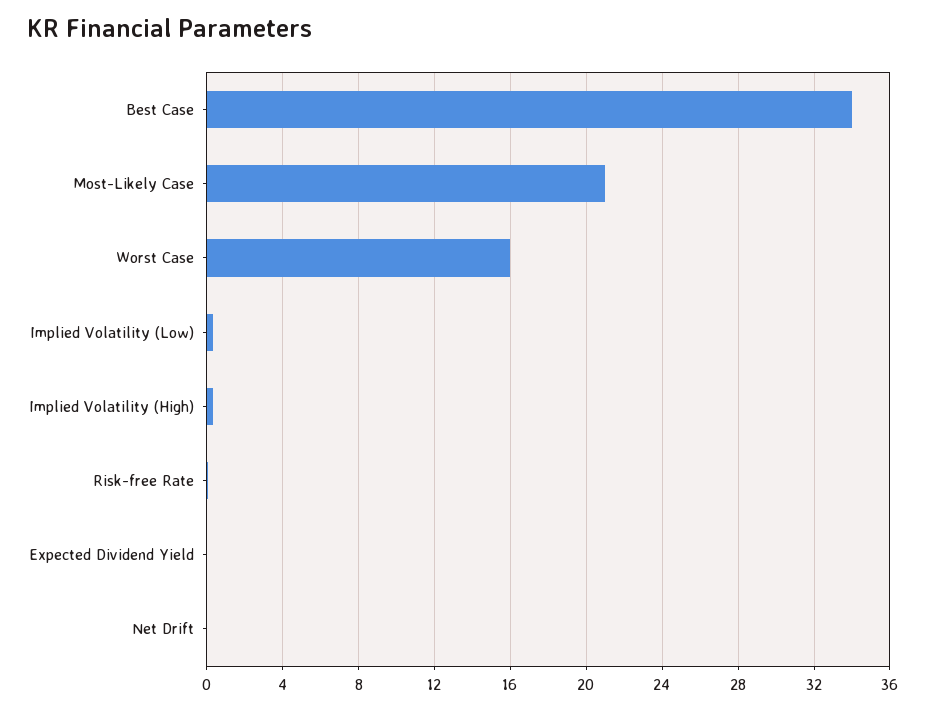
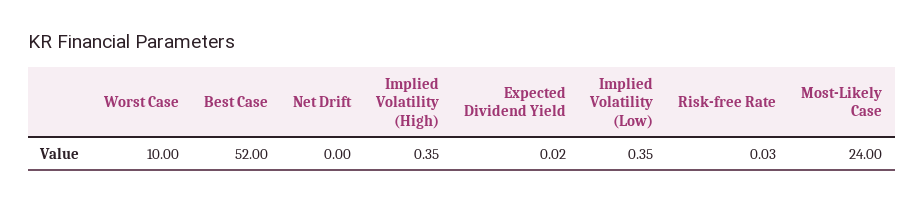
  {
-   "Best Case": 34,
+   "Best Case": 52,
-   "Most-Likely Case": 21,
+   "Most-Likely Case": 24,
-   "Worst Case": 16,
+   "Worst Case": 10,
    "Implied Volatility (Low)": 0.35,
    "Implied Volatility (High)": 0.35,
    "Risk-free Rate": 0.03,
    "Expected Dividend Yield": 0.02,
    "Net Drift": 0
  }

